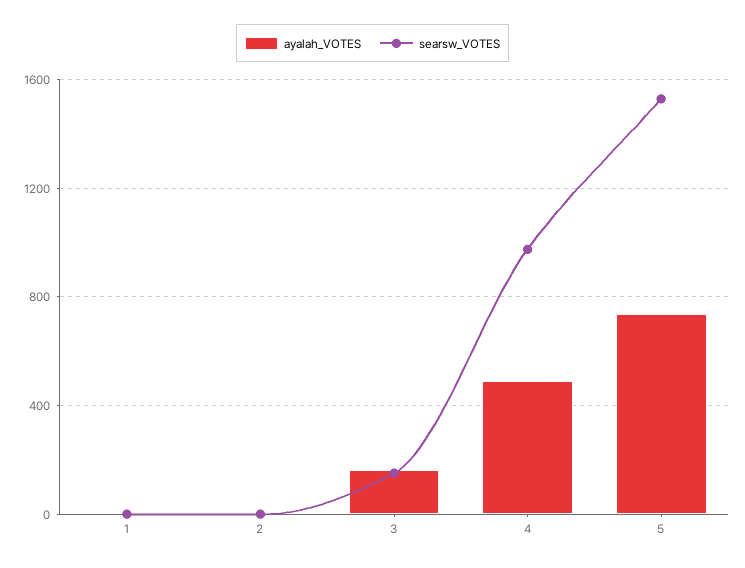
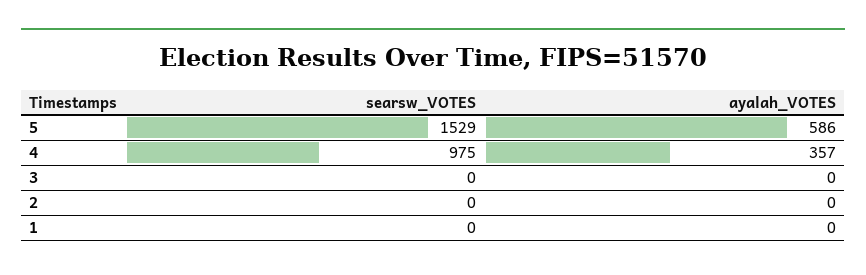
  {
    "ayalah_VOTES": {
      "1": 0,
      "2": 0,
-     "3": 150,
+     "3": 0,
-     "4": 500,
+     "4": 357,
-     "5": 750
+     "5": 586
    },
    "searsw_VOTES": {
      "1": 0,
      "2": 0,
-     "3": 150,
+     "3": 0,
      "4": 975,
      "5": 1529
    }
  }

